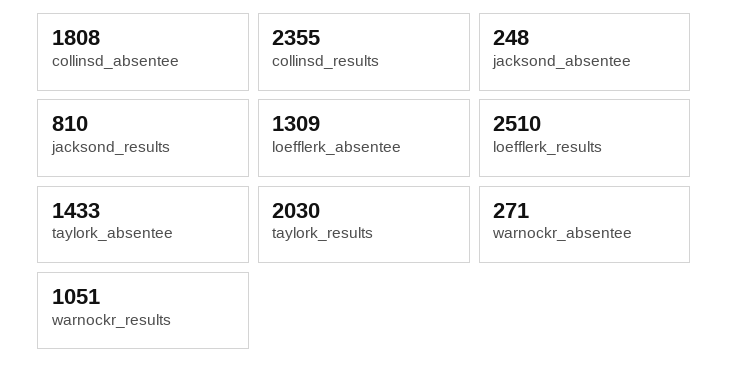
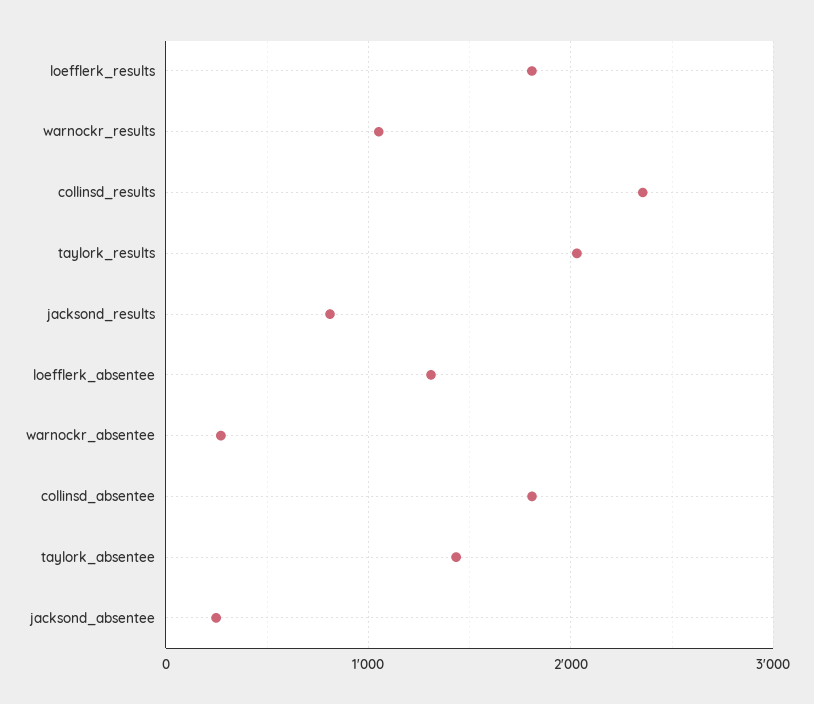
  {
    "collinsd_absentee": 1808,
    "collinsd_results": 2355,
    "jacksond_absentee": 248,
    "jacksond_results": 810,
    "loefflerk_absentee": 1309,
-   "loefflerk_results": 2510,
+   "loefflerk_results": 1800,
    "taylork_absentee": 1433,
    "taylork_results": 2030,
    "warnockr_absentee": 271,
    "warnockr_results": 1051
  }

